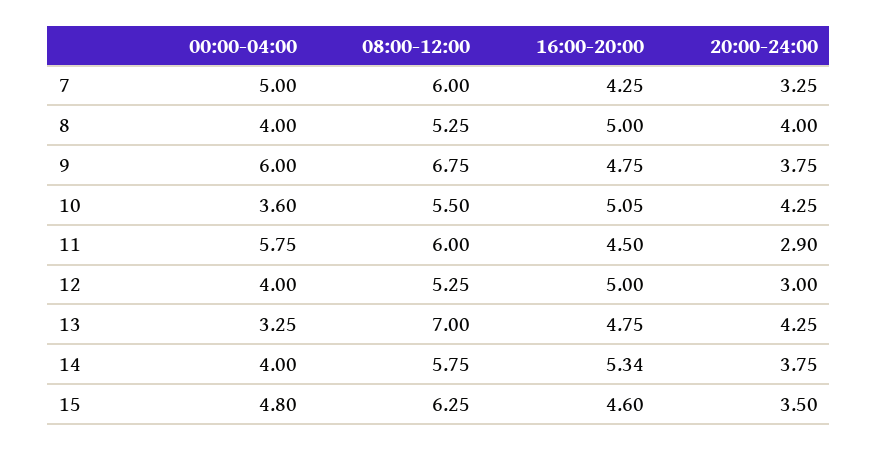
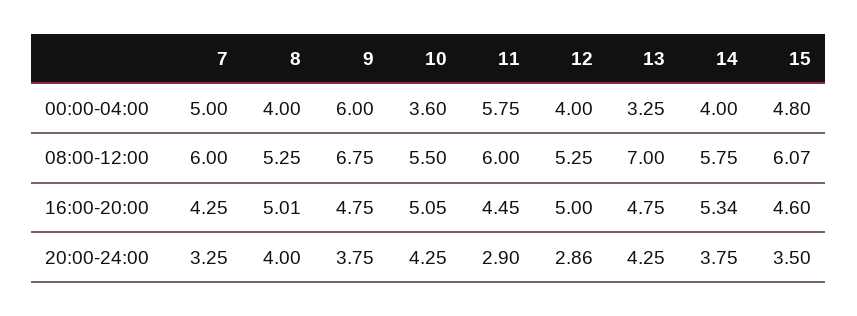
  {
    "00:00-04:00": {
      "7": 5,
      "8": 4,
      "9": 6,
      "10": 3.6,
      "11": 5.75,
      "12": 4,
      "13": 3.25,
      "14": 4,
      "15": 4.8
    },
    "08:00-12:00": {
      "7": 6,
      "8": 5.25,
      "9": 6.75,
      "10": 5.5,
      "11": 6,
      "12": 5.25,
      "13": 7,
      "14": 5.75,
-     "15": 6.25
+     "15": 6.07
    },
    "16:00-20:00": {
      "7": 4.25,
-     "8": 5,
+     "8": 5.01,
      "9": 4.75,
      "10": 5.05,
-     "11": 4.5,
+     "11": 4.45,
      "12": 5,
      "13": 4.75,
      "14": 5.34,
      "15": 4.6
    },
    "20:00-24:00": {
      "7": 3.25,
      "8": 4,
      "9": 3.75,
      "10": 4.25,
      "11": 2.9,
-     "12": 3,
+     "12": 2.86,
      "13": 4.25,
      "14": 3.75,
      "15": 3.5
    }
  }

